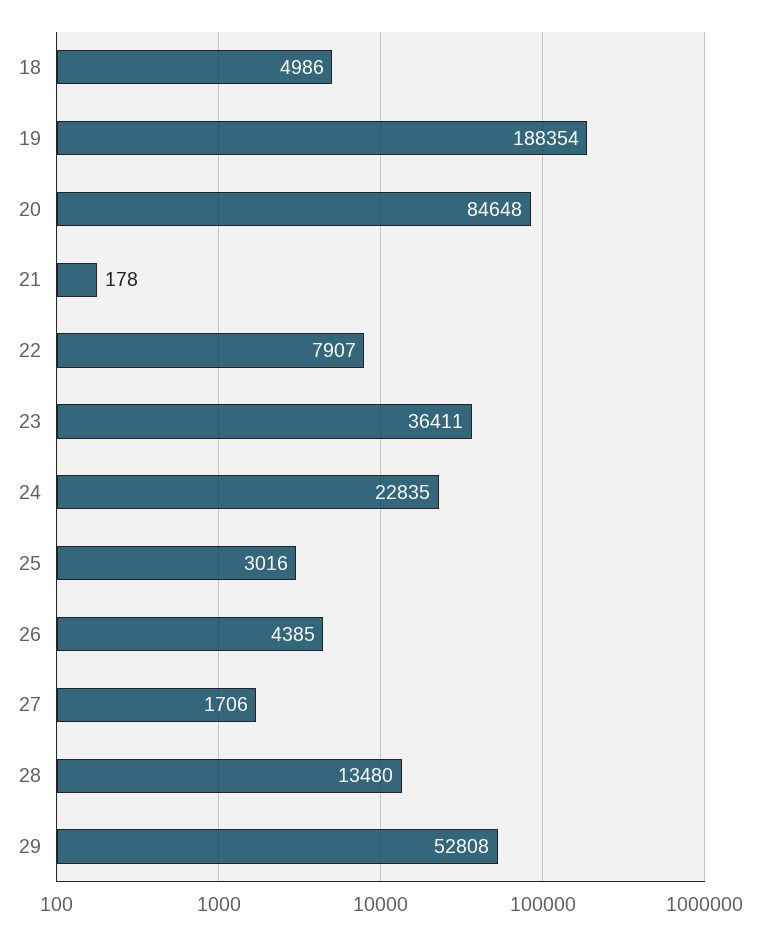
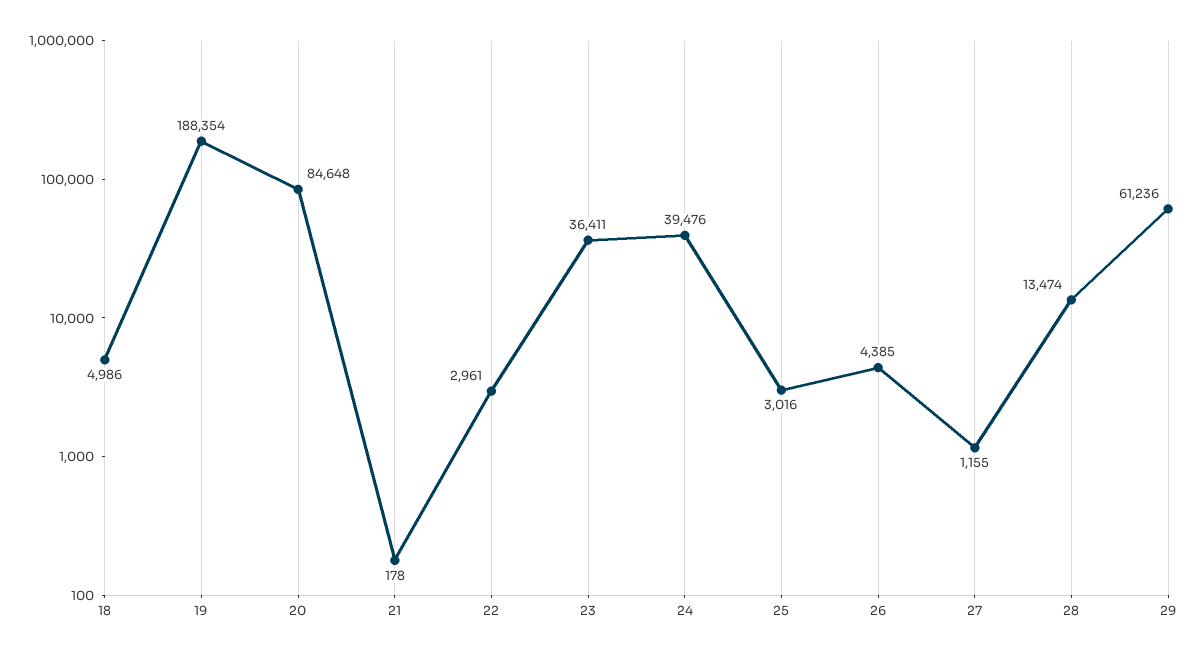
  {
    "18": 4986,
    "19": 188354,
    "20": 84648,
    "21": 178,
-   "22": 7907,
+   "22": 2961,
    "23": 36411,
-   "24": 22835,
+   "24": 39476,
    "25": 3016,
    "26": 4385,
-   "27": 1706,
+   "27": 1155,
-   "28": 13480,
+   "28": 13474,
-   "29": 52808
+   "29": 61236
  }

